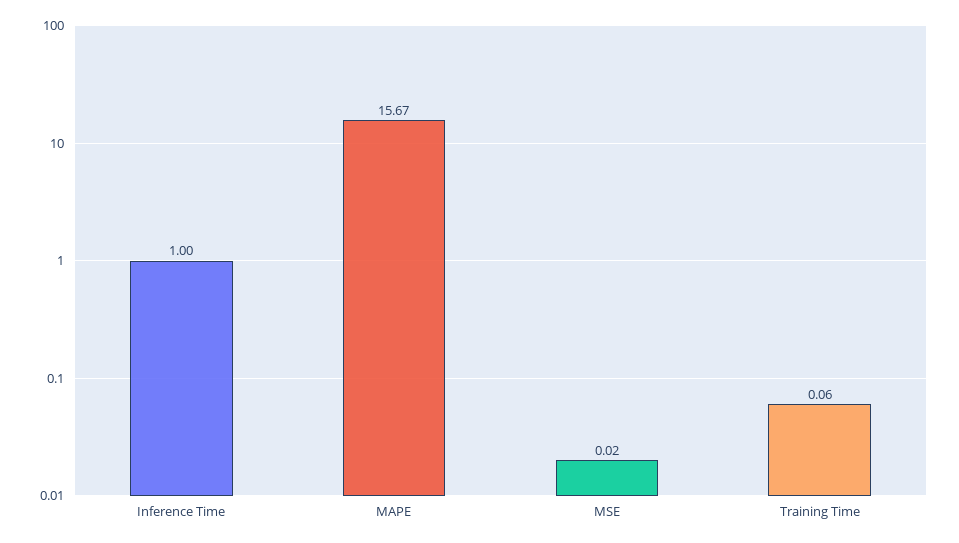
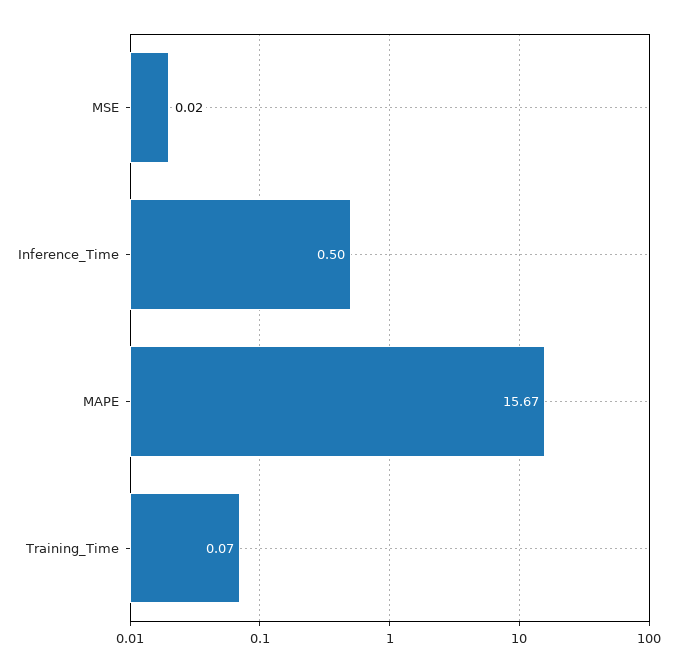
  {
-   "Inference Time": 1,
+   "Inference Time": 0.5,
    "MAPE": 15.67,
    "MSE": 0.02,
-   "Training Time": 0.06
+   "Training Time": 0.07
  }

